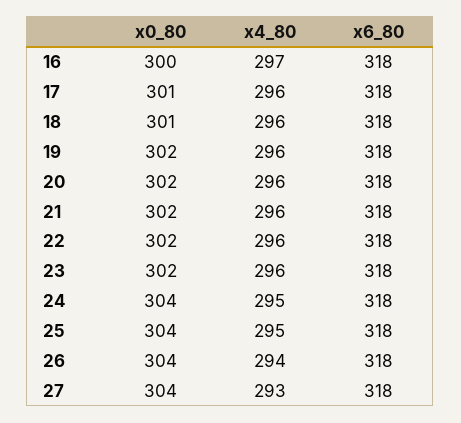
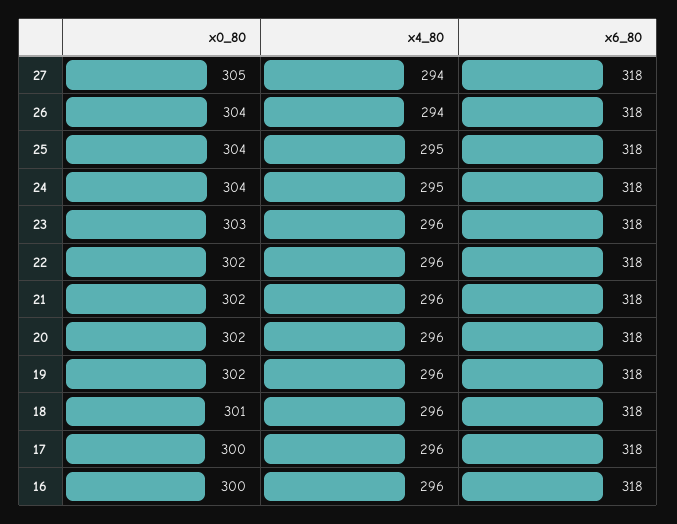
  {
    "x0_80": {
      "16": 300,
-     "17": 301,
+     "17": 300,
      "18": 301,
      "19": 302,
      "20": 302,
      "21": 302,
      "22": 302,
-     "23": 302,
+     "23": 303,
      "24": 304,
      "25": 304,
      "26": 304,
-     "27": 304
+     "27": 305
    },
    "x4_80": {
-     "16": 297,
+     "16": 296,
      "17": 296,
      "18": 296,
      "19": 296,
      "20": 296,
      "21": 296,
      "22": 296,
      "23": 296,
      "24": 295,
      "25": 295,
      "26": 294,
-     "27": 293
+     "27": 294
    },
    "x6_80": {
      "16": 318,
      "17": 318,
      "18": 318,
      "19": 318,
      "20": 318,
      "21": 318,
      "22": 318,
      "23": 318,
      "24": 318,
      "25": 318,
      "26": 318,
      "27": 318
    }
  }

